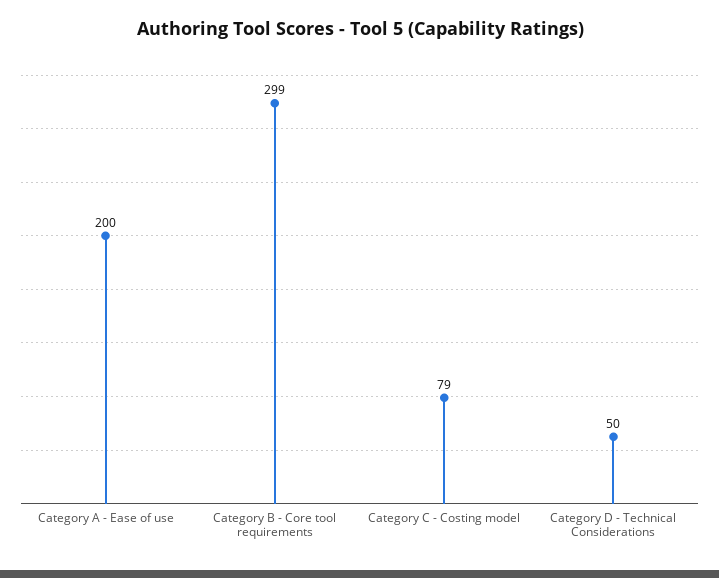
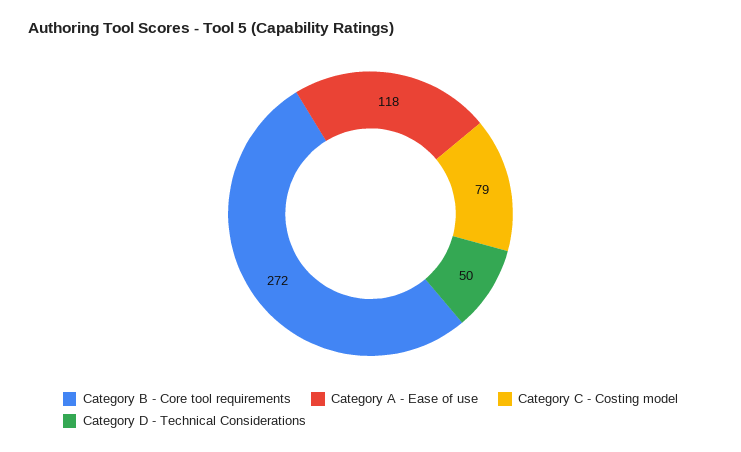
  {
-   "Category A - Ease of use": 200,
+   "Category A - Ease of use": 118,
-   "Category B - Core tool requirements": 299,
+   "Category B - Core tool requirements": 272,
    "Category C - Costing model": 79,
    "Category D - Technical Considerations": 50
  }

